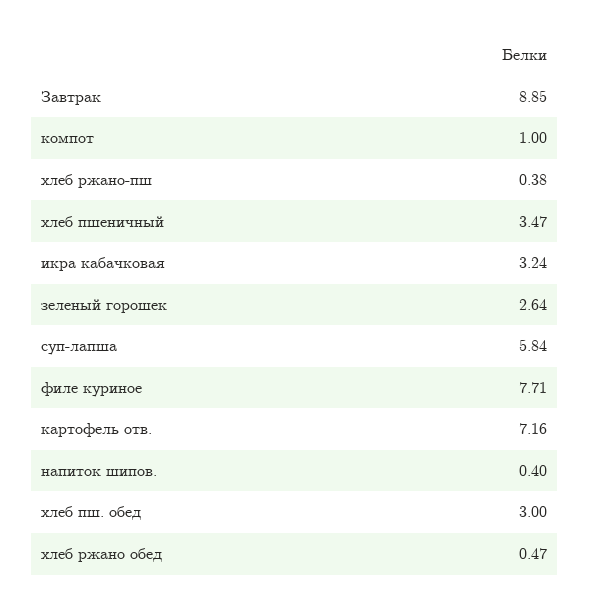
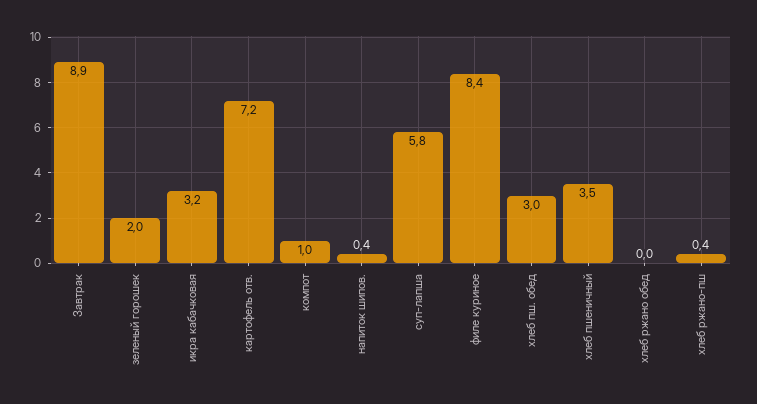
  {
    "Завтрак": 8.85,
    "компот": 1,
    "хлеб ржано-пш": 0.38,
    "хлеб пшеничный": 3.47,
    "икра кабачковая": 3.24,
-   "зеленый горошек": 2.64,
+   "зеленый горошек": 2,
    "суп-лапша": 5.84,
-   "филе куриное": 7.71,
+   "филе куриное": 8.4,
    "картофель отв.": 7.16,
    "напиток шипов.": 0.4,
    "хлеб пш. обед": 3,
-   "хлеб ржано обед": 0.47
+   "хлеб ржано обед": 0
  }

